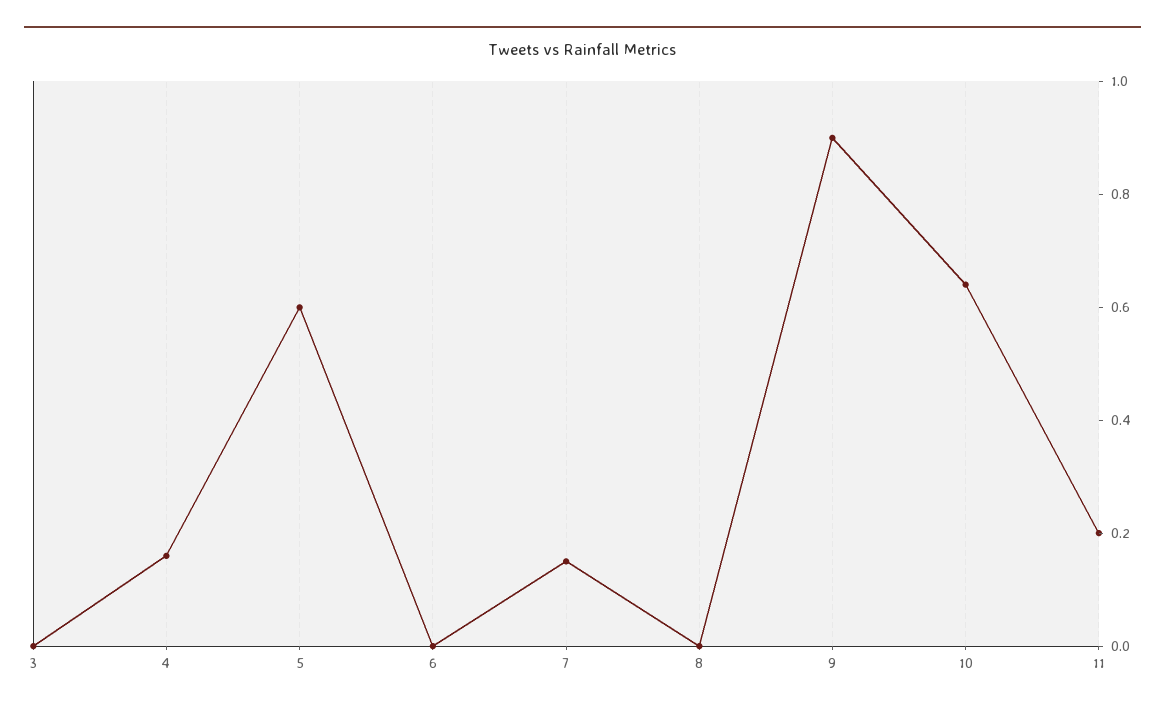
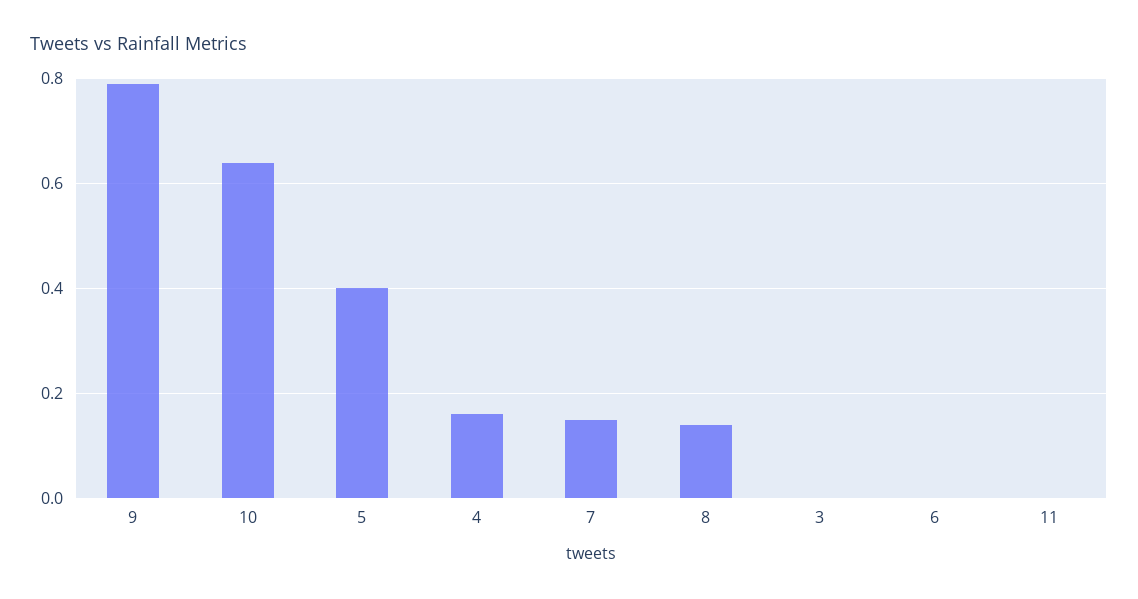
  {
    "3": 0,
    "4": 0.15,
-   "5": 0.6,
+   "5": 0.4,
    "6": 0,
    "7": 0.15,
-   "8": 0,
+   "8": 0.15,
-   "9": 0.9,
+   "9": 0.8,
    "10": 0.65,
-   "11": 0.2
+   "11": 0
  }

